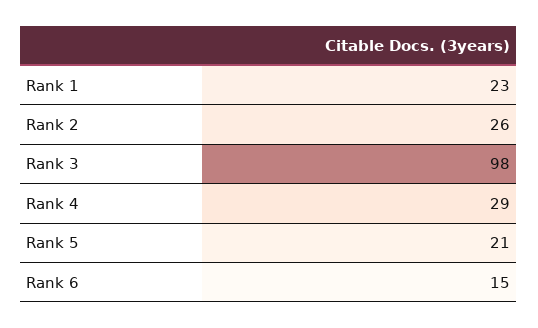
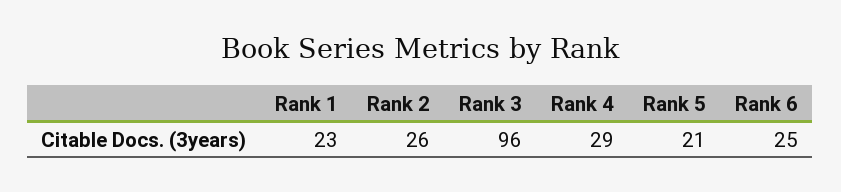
  {
    "Rank 1": 23,
    "Rank 2": 26,
-   "Rank 3": 98,
+   "Rank 3": 96,
    "Rank 4": 29,
    "Rank 5": 21,
-   "Rank 6": 15
+   "Rank 6": 25
  }

